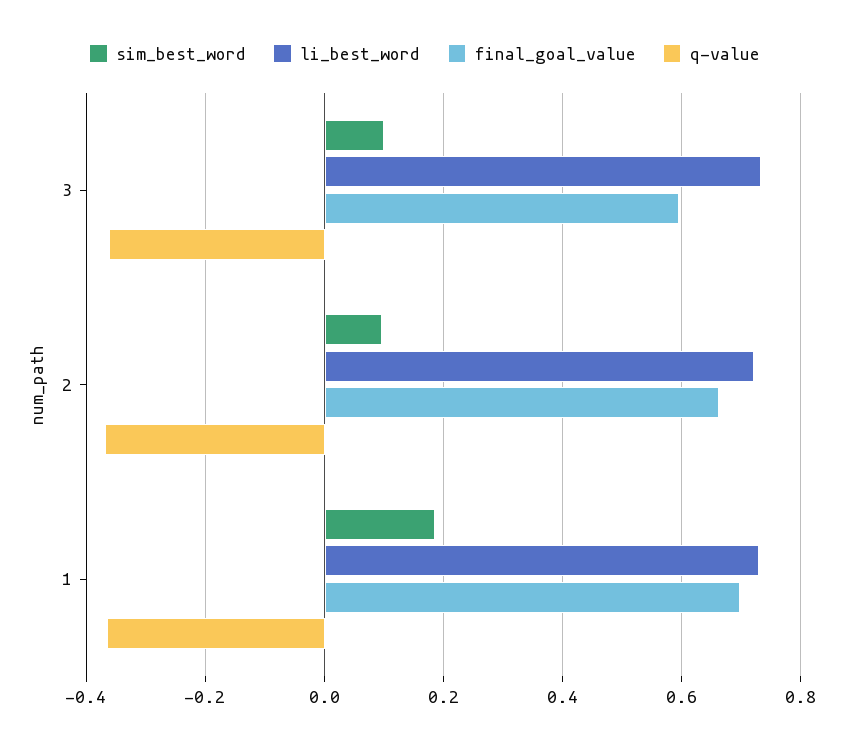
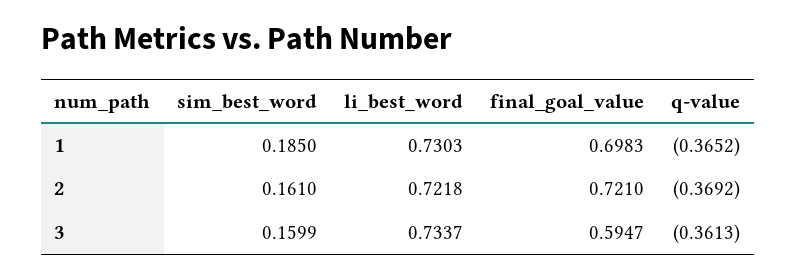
  {
    "sim_best_word": {
-     "3": 0.1,
+     "3": 0.1599,
-     "2": 0.1,
+     "2": 0.161,
      "1": 0.185
    },
    "li_best_word": {
      "3": 0.7337,
      "2": 0.7218,
      "1": 0.7303
    },
    "final_goal_value": {
      "3": 0.5947,
-     "2": 0.66,
+     "2": 0.721,
      "1": 0.6983
    },
    "q-value": {
      "3": -0.3613,
      "2": -0.3692,
      "1": -0.3652
    }
  }

